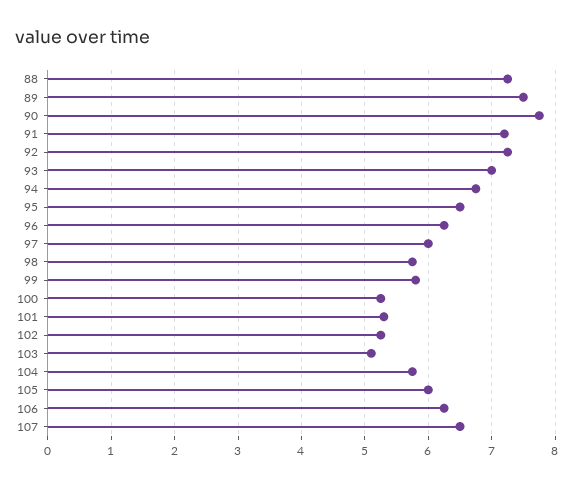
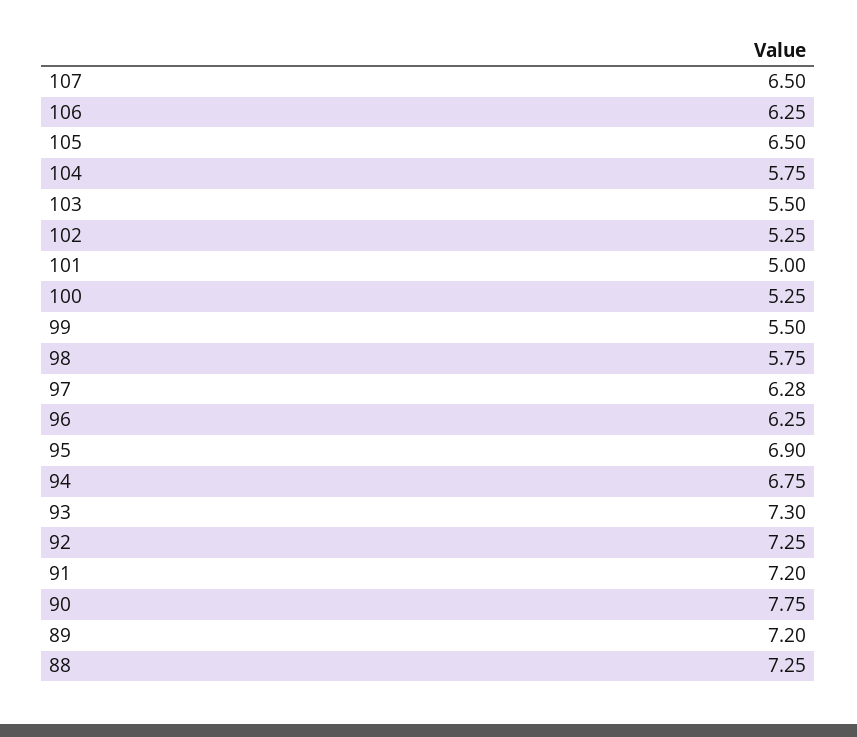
  {
    "88": 7.25,
-   "89": 7.5,
+   "89": 7.2,
    "90": 7.75,
    "91": 7.2,
    "92": 7.25,
-   "93": 7,
+   "93": 7.3,
    "94": 6.75,
-   "95": 6.5,
+   "95": 6.9,
    "96": 6.25,
-   "97": 6,
+   "97": 6.28,
    "98": 5.75,
-   "99": 5.8,
+   "99": 5.5,
    "100": 5.25,
-   "101": 5.3,
+   "101": 5,
    "102": 5.25,
-   "103": 5.1,
+   "103": 5.5,
    "104": 5.75,
-   "105": 6,
+   "105": 6.5,
    "106": 6.25,
    "107": 6.5
  }

